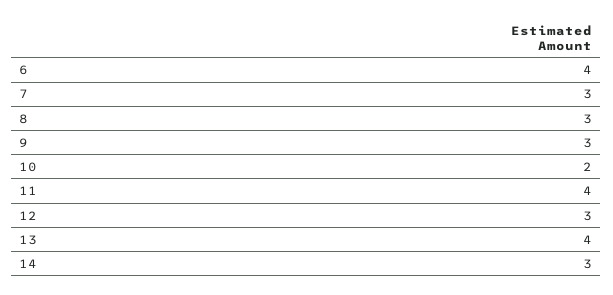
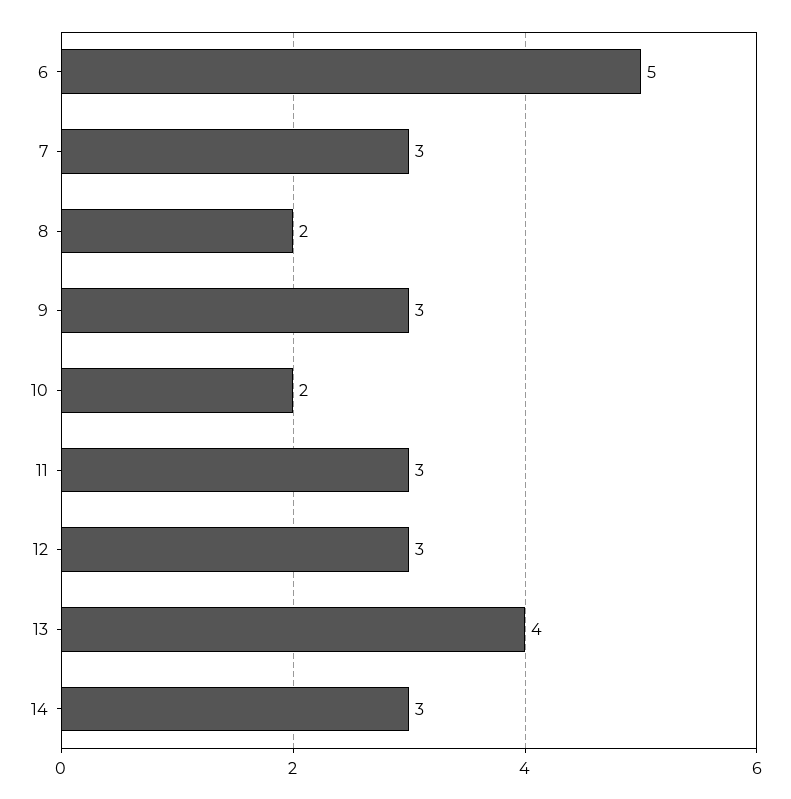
  {
-   "6": 4,
+   "6": 5,
    "7": 3,
-   "8": 3,
+   "8": 2,
    "9": 3,
    "10": 2,
-   "11": 4,
+   "11": 3,
    "12": 3,
    "13": 4,
    "14": 3
  }

